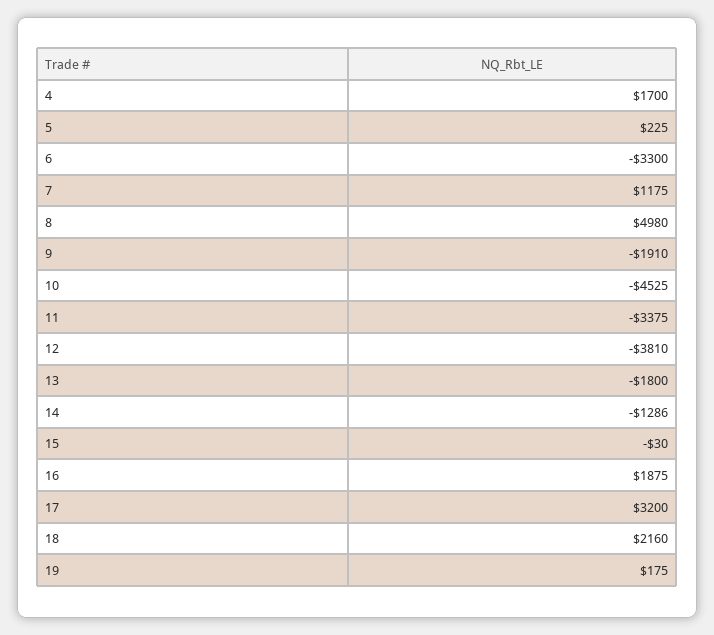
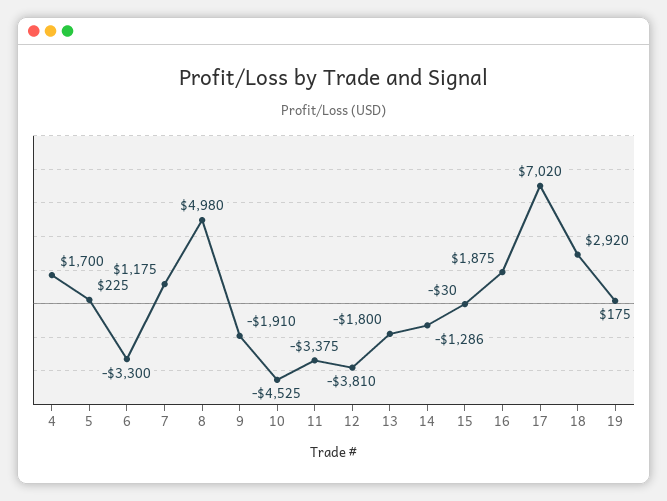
  {
    "4": 1700,
    "5": 225,
    "6": -3300,
    "7": 1175,
    "8": 4980,
    "9": -1910,
    "10": -4525,
    "11": -3375,
    "12": -3810,
    "13": -1800,
    "14": -1286,
    "15": -30,
    "16": 1875,
-   "17": 3200,
+   "17": 7020,
-   "18": 2160,
+   "18": 2920,
    "19": 175
  }

